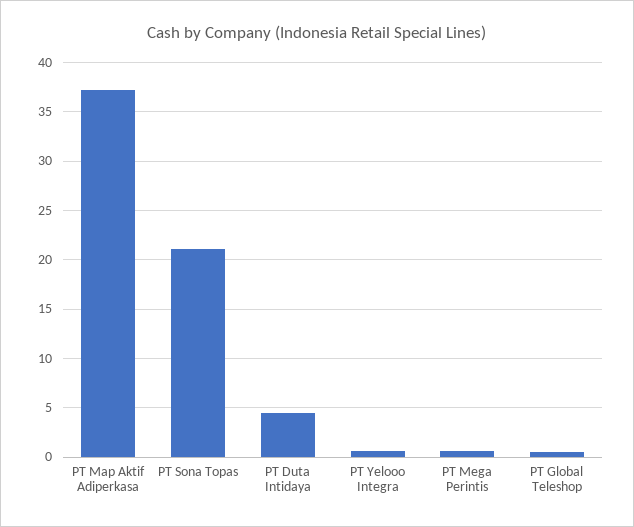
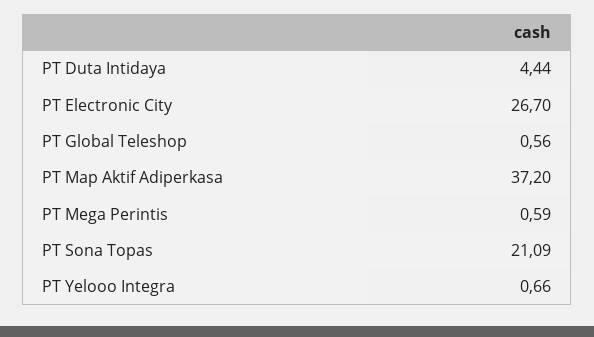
  {
    "PT Map Aktif Adiperkasa": 37.2,
    "PT Sona Topas": 21.09,
    "PT Duta Intidaya": 4.44,
    "PT Yelooo Integra": 0.66,
    "PT Mega Perintis": 0.59,
-   "PT Global Teleshop": 0.56
+   "PT Global Teleshop": 0.56,
+   "PT Electronic City": 26.7
  }

